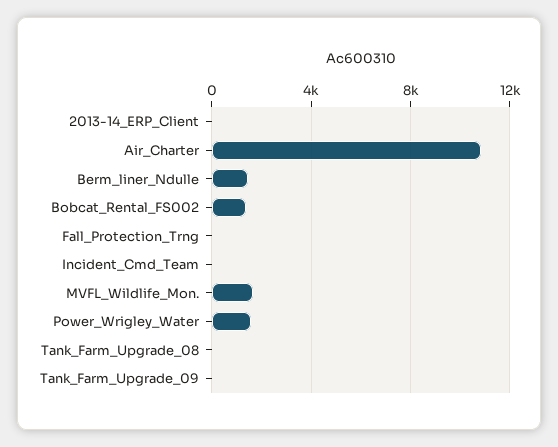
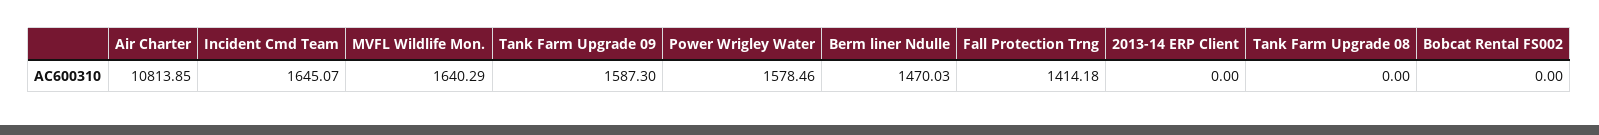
  {
    "2013-14_ERP_Client": 0,
    "Air_Charter": 10813.85,
    "Berm_liner_Ndulle": 1470.03,
-   "Bobcat_Rental_FS002": 1500,
+   "Bobcat_Rental_FS002": 0,
-   "Fall_Protection_Trng": 0,
+   "Fall_Protection_Trng": 1414.18,
-   "Incident_Cmd_Team": 0,
+   "Incident_Cmd_Team": 1645.07,
    "MVFL_Wildlife_Mon.": 1640.29,
    "Power_Wrigley_Water": 1578.46,
    "Tank_Farm_Upgrade_08": 0,
-   "Tank_Farm_Upgrade_09": 0
+   "Tank_Farm_Upgrade_09": 1587.3
  }

